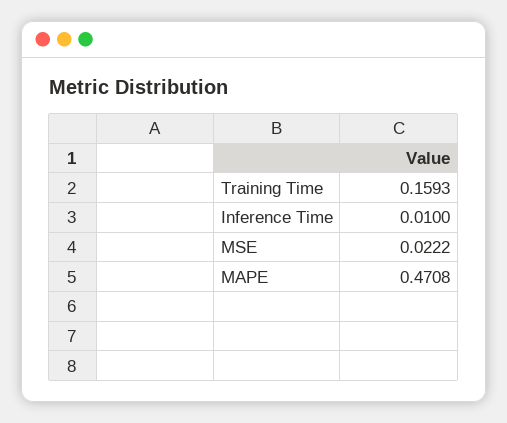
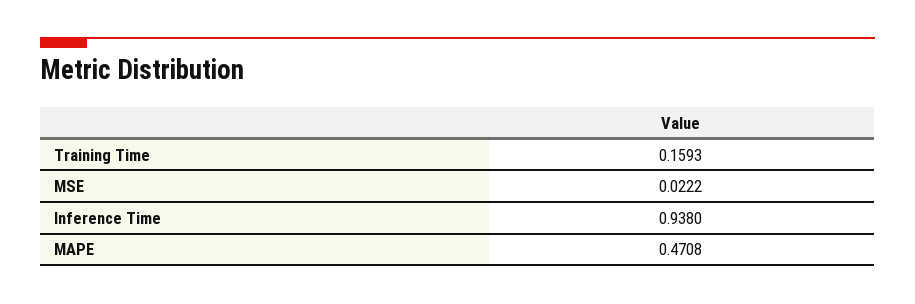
  {
    "Training Time": 0.1593,
-   "Inference Time": 0.01,
+   "Inference Time": 0.938,
    "MSE": 0.0222,
    "MAPE": 0.4708
  }

